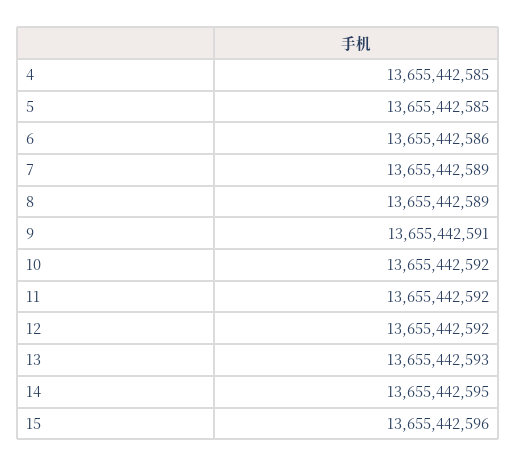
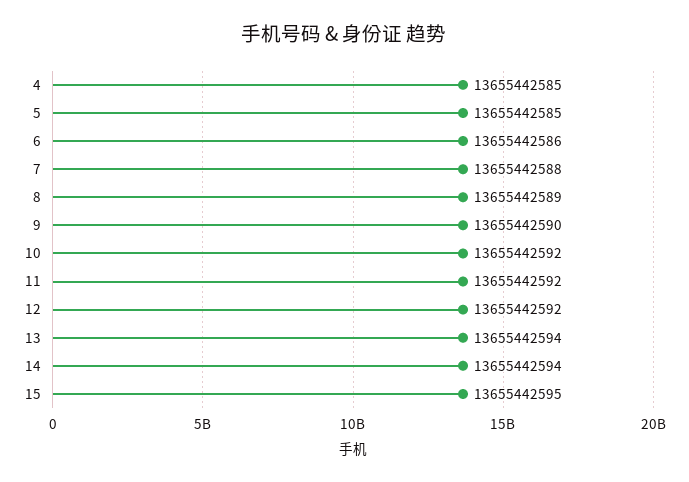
  {
    "4": 13655442585,
    "5": 13655442585,
    "6": 13655442586,
-   "7": 13655442589,
+   "7": 13655442588,
    "8": 13655442589,
-   "9": 13655442591,
+   "9": 13655442590,
    "10": 13655442592,
    "11": 13655442592,
    "12": 13655442592,
-   "13": 13655442593,
+   "13": 13655442594,
-   "14": 13655442595,
+   "14": 13655442594,
-   "15": 13655442596
+   "15": 13655442595
  }

